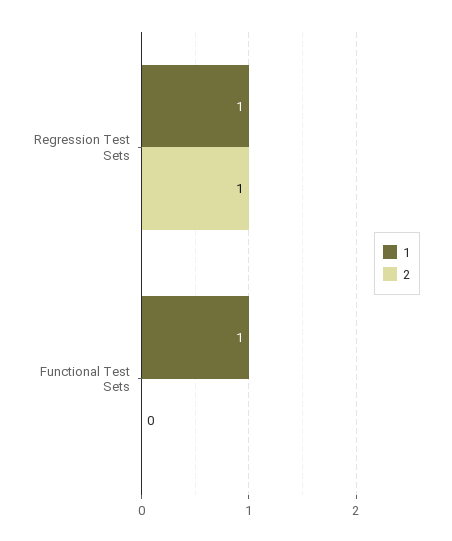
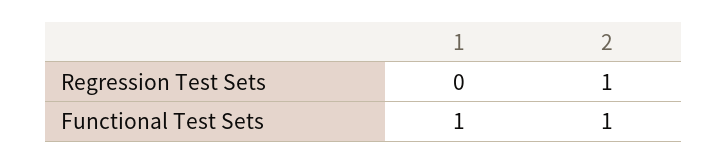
  {
    "1": {
-     "Regression Test Sets": 1,
+     "Regression Test Sets": 0,
      "Functional Test Sets": 1
    },
    "2": {
      "Regression Test Sets": 1,
-     "Functional Test Sets": 0
+     "Functional Test Sets": 1
    }
  }

